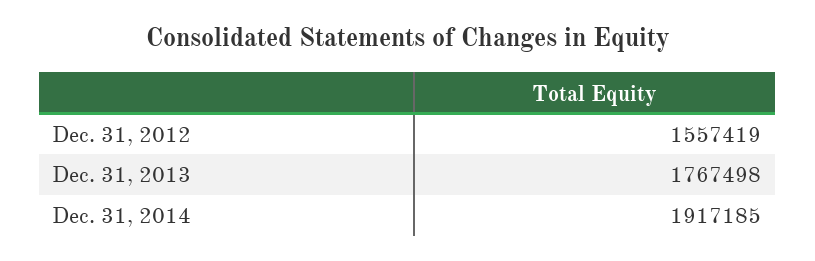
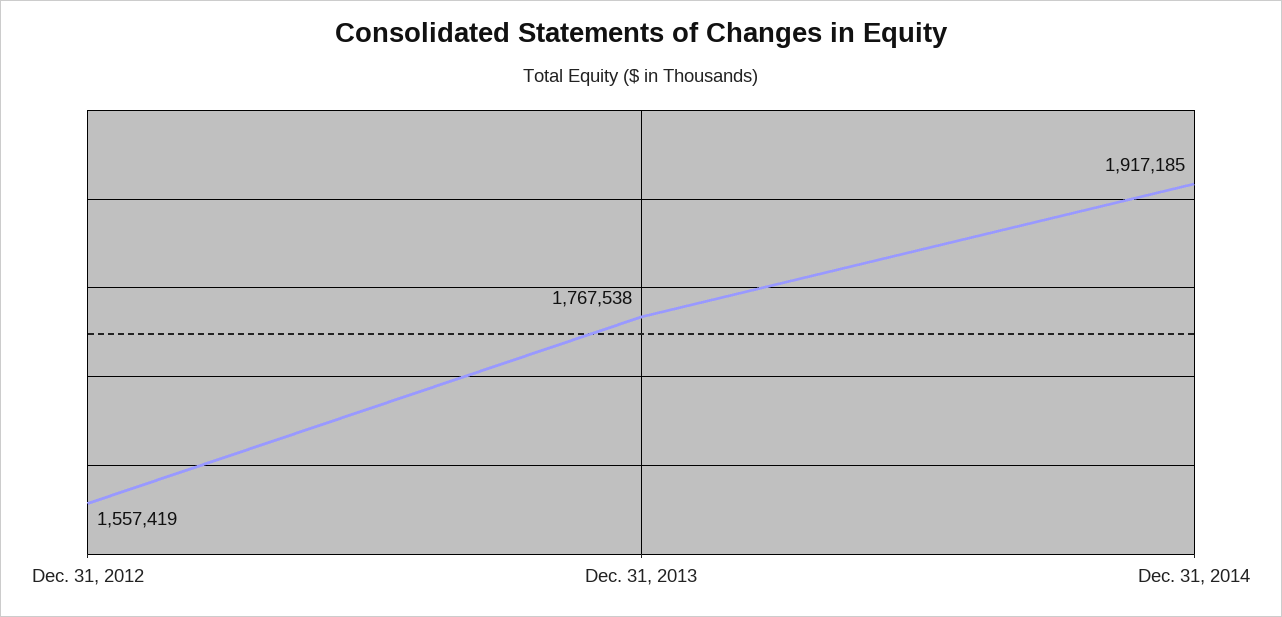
  {
    "Dec. 31, 2012": 1557419,
-   "Dec. 31, 2013": 1767498,
+   "Dec. 31, 2013": 1767538,
    "Dec. 31, 2014": 1917185
  }

